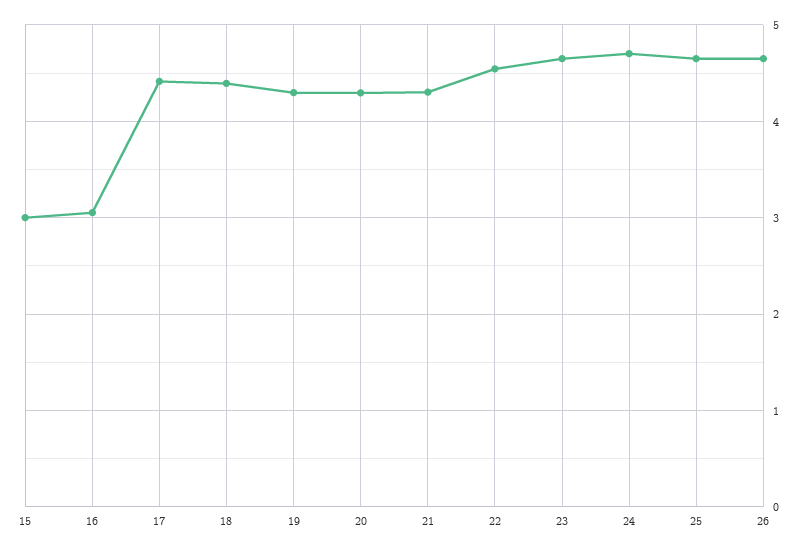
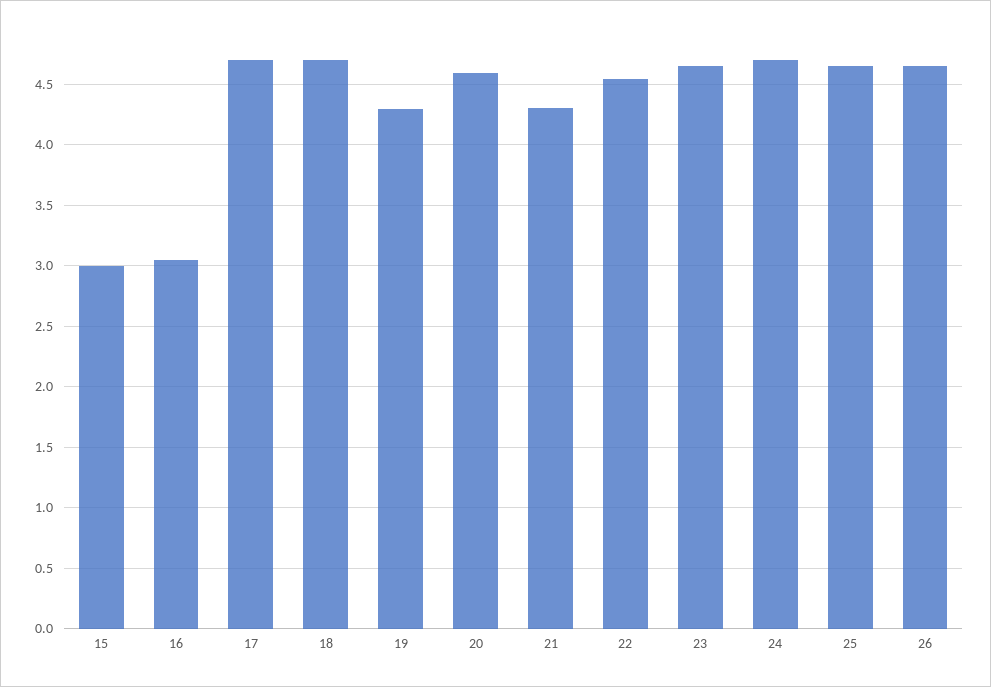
  {
    "15": 3,
    "16": 3.05,
-   "17": 4.4,
+   "17": 4.7,
-   "18": 4.4,
+   "18": 4.7,
    "19": 4.3,
-   "20": 4.3,
+   "20": 4.6,
    "21": 4.3,
    "22": 4.55,
    "23": 4.65,
    "24": 4.7,
    "25": 4.65,
    "26": 4.65
  }

